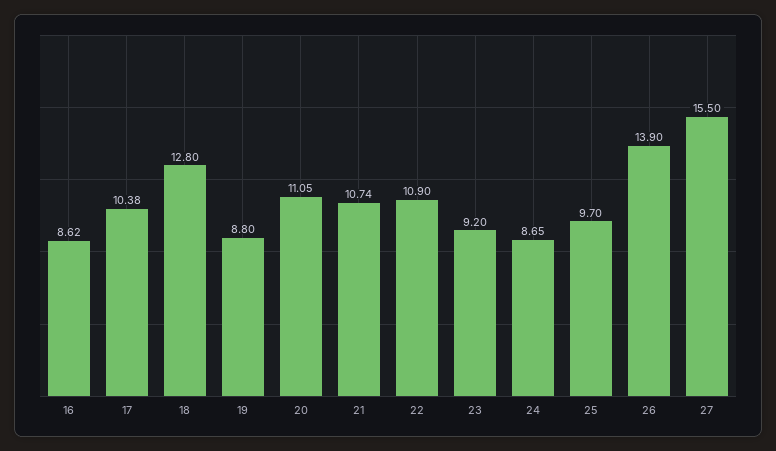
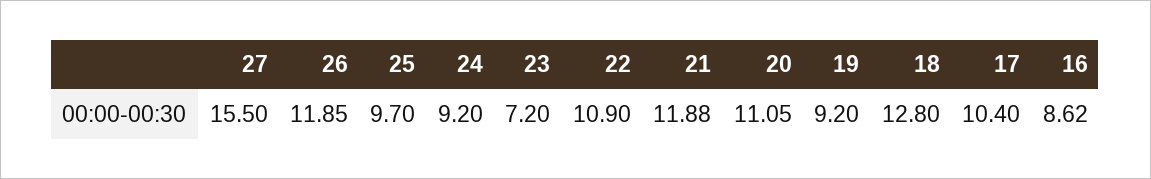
  {
    "16": 8.62,
-   "17": 10.38,
+   "17": 10.4,
    "18": 12.8,
-   "19": 8.8,
+   "19": 9.2,
    "20": 11.05,
-   "21": 10.74,
+   "21": 11.88,
    "22": 10.9,
-   "23": 9.2,
+   "23": 7.2,
-   "24": 8.65,
+   "24": 9.2,
    "25": 9.7,
-   "26": 13.9,
+   "26": 11.85,
    "27": 15.5
  }

